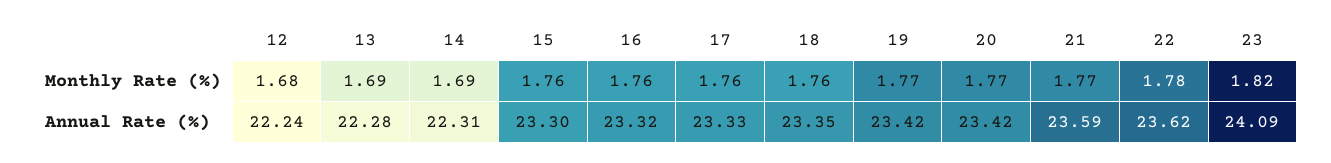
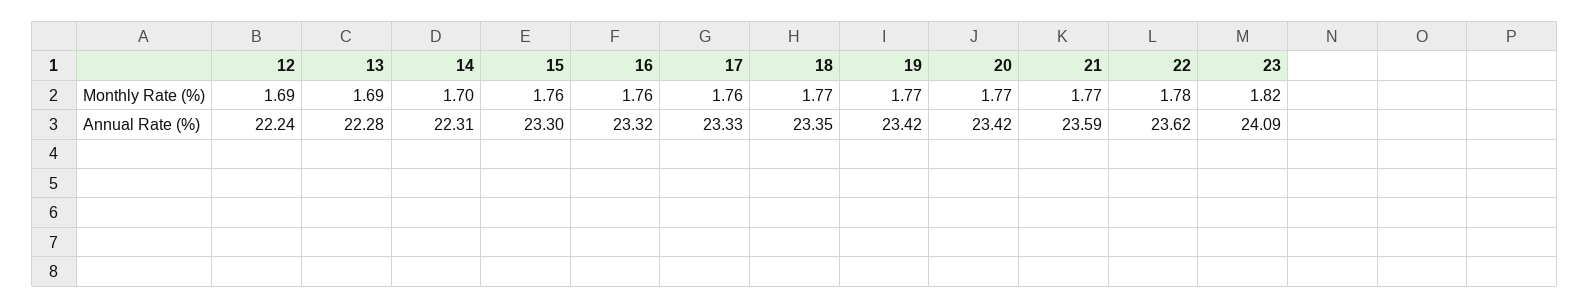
  {
    "12": {
-     "Monthly Rate (%)": 1.68,
+     "Monthly Rate (%)": 1.69,
      "Annual Rate (%)": 22.24
    },
    "13": {
      "Monthly Rate (%)": 1.69,
      "Annual Rate (%)": 22.28
    },
    "14": {
-     "Monthly Rate (%)": 1.69,
+     "Monthly Rate (%)": 1.7,
      "Annual Rate (%)": 22.31
    },
    "15": {
      "Monthly Rate (%)": 1.76,
      "Annual Rate (%)": 23.3
    },
    "16": {
      "Monthly Rate (%)": 1.76,
      "Annual Rate (%)": 23.32
    },
    "17": {
      "Monthly Rate (%)": 1.76,
      "Annual Rate (%)": 23.33
    },
    "18": {
-     "Monthly Rate (%)": 1.76,
+     "Monthly Rate (%)": 1.77,
      "Annual Rate (%)": 23.35
    },
    "19": {
      "Monthly Rate (%)": 1.77,
      "Annual Rate (%)": 23.42
    },
    "20": {
      "Monthly Rate (%)": 1.77,
      "Annual Rate (%)": 23.42
    },
    "21": {
      "Monthly Rate (%)": 1.77,
      "Annual Rate (%)": 23.59
    },
    "22": {
      "Monthly Rate (%)": 1.78,
      "Annual Rate (%)": 23.62
    },
    "23": {
      "Monthly Rate (%)": 1.82,
      "Annual Rate (%)": 24.09
    }
  }

